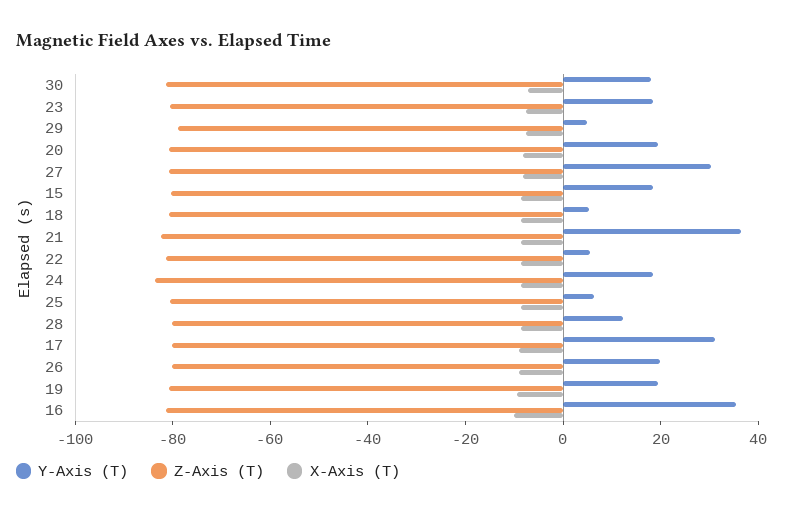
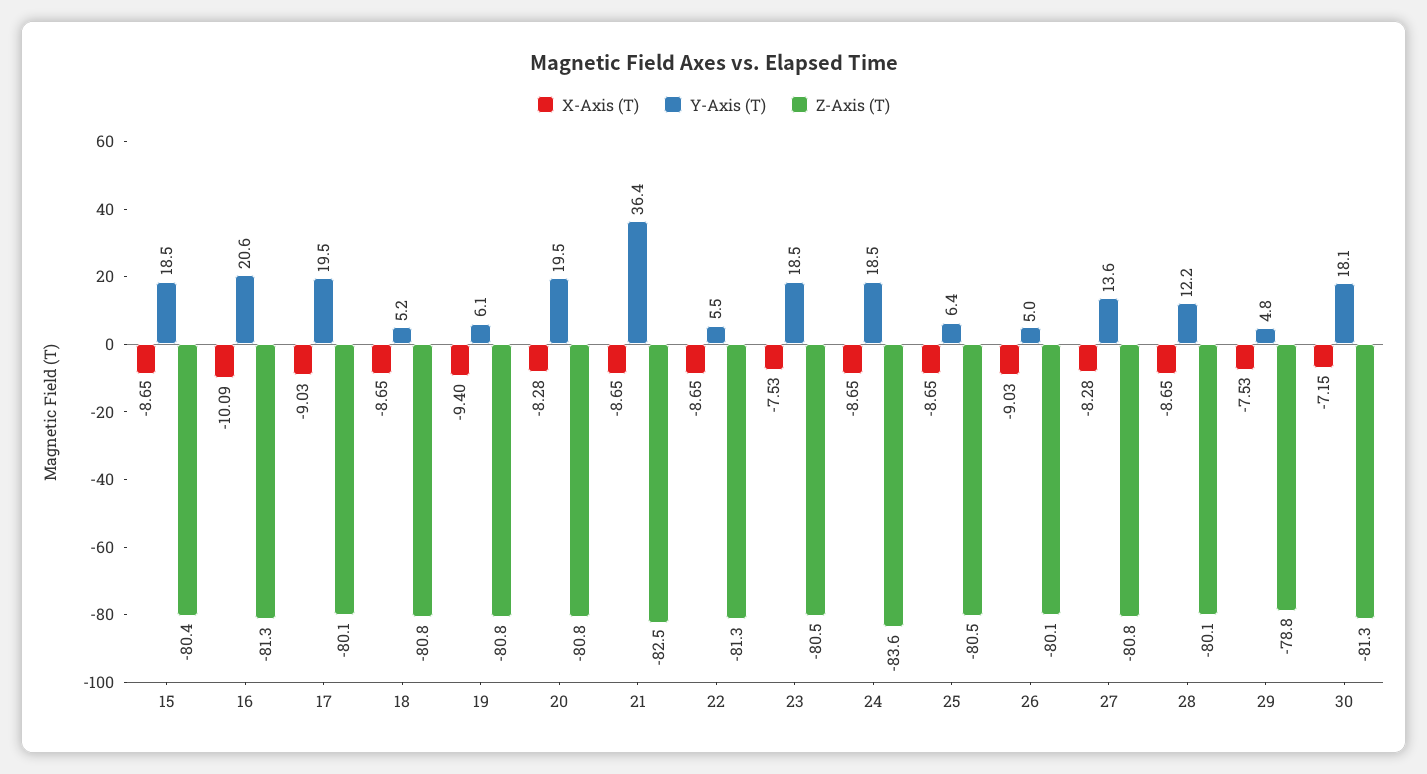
  {
    "Y-Axis (T)": {
      "30": 18.1,
      "23": 18.5,
      "29": 4.8,
      "20": 19.5,
-     "27": 30,
+     "27": 13.6,
      "15": 18.5,
      "18": 5.2,
      "21": 36.4,
      "22": 5.5,
      "24": 18.5,
      "25": 6.4,
      "28": 12.2,
-     "17": 30,
+     "17": 19.5,
-     "26": 20,
+     "26": 5,
-     "19": 20,
+     "19": 6.1,
-     "16": 35
+     "16": 20.6
    },
    "Z-Axis (T)": {
      "30": -81.3,
      "23": -80.5,
      "29": -78.8,
      "20": -80.8,
      "27": -80.8,
      "15": -80.4,
      "18": -80.8,
      "21": -82.5,
      "22": -81.3,
      "24": -83.6,
      "25": -80.5,
      "28": -80.1,
      "17": -80.1,
      "26": -80.1,
      "19": -80.8,
      "16": -81.3
    },
    "X-Axis (T)": {
      "30": -7.15,
      "23": -7.53,
      "29": -7.53,
      "20": -8.28,
      "27": -8.28,
      "15": -8.65,
      "18": -8.65,
      "21": -8.65,
      "22": -8.65,
      "24": -8.65,
      "25": -8.65,
      "28": -8.65,
      "17": -9.03,
      "26": -9.03,
      "19": -9.4,
      "16": -10.09
    }
  }

